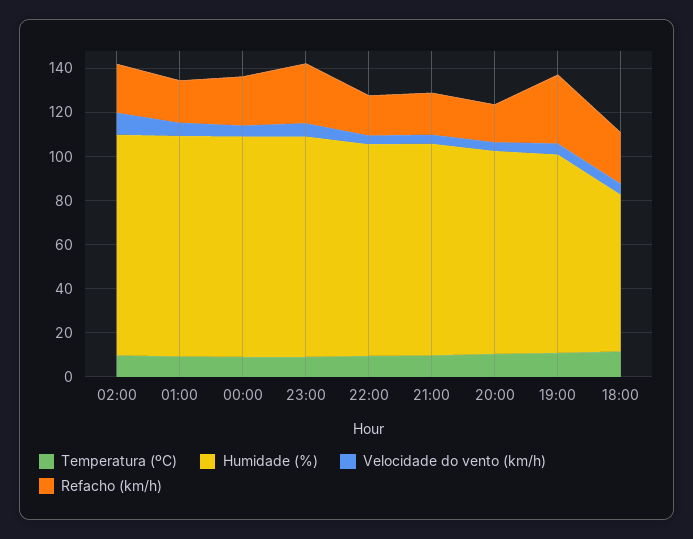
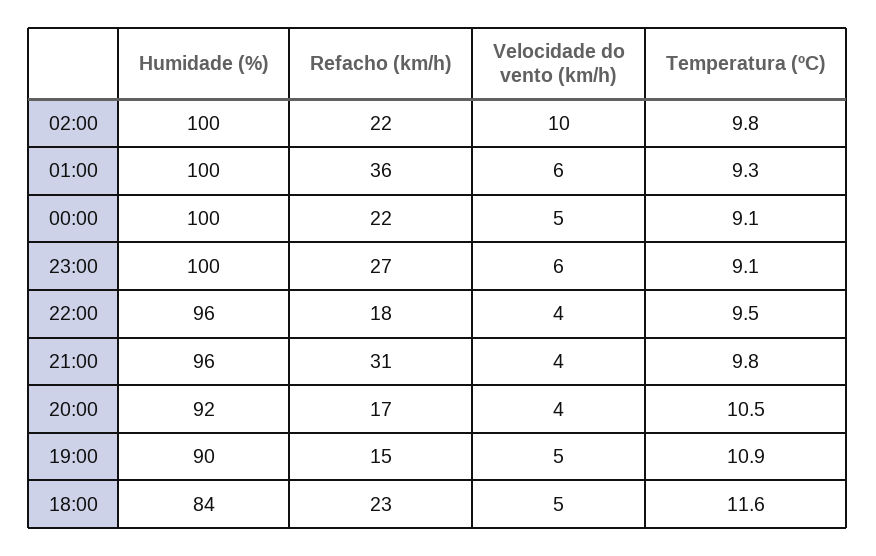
  {
    "Temperatura (ºC)": {
      "02:00": 9.8,
      "01:00": 9.3,
      "00:00": 9.1,
      "23:00": 9.1,
      "22:00": 9.5,
      "21:00": 9.8,
      "20:00": 10.5,
      "19:00": 10.9,
      "18:00": 11.6
    },
    "Humidade (%)": {
      "02:00": 100,
      "01:00": 100,
      "00:00": 100,
      "23:00": 100,
      "22:00": 96,
      "21:00": 96,
      "20:00": 92,
      "19:00": 90,
-     "18:00": 70
+     "18:00": 84
    },
    "Velocidade do vento (km/h)": {
      "02:00": 10,
      "01:00": 6,
      "00:00": 5,
      "23:00": 6,
      "22:00": 4,
      "21:00": 4,
      "20:00": 4,
      "19:00": 5,
      "18:00": 5
    },
    "Refacho (km/h)": {
      "02:00": 22,
-     "01:00": 20,
+     "01:00": 36,
      "00:00": 22,
      "23:00": 27,
      "22:00": 18,
-     "21:00": 20,
+     "21:00": 31,
      "20:00": 17,
-     "19:00": 30,
+     "19:00": 15,
      "18:00": 23
    }
  }

